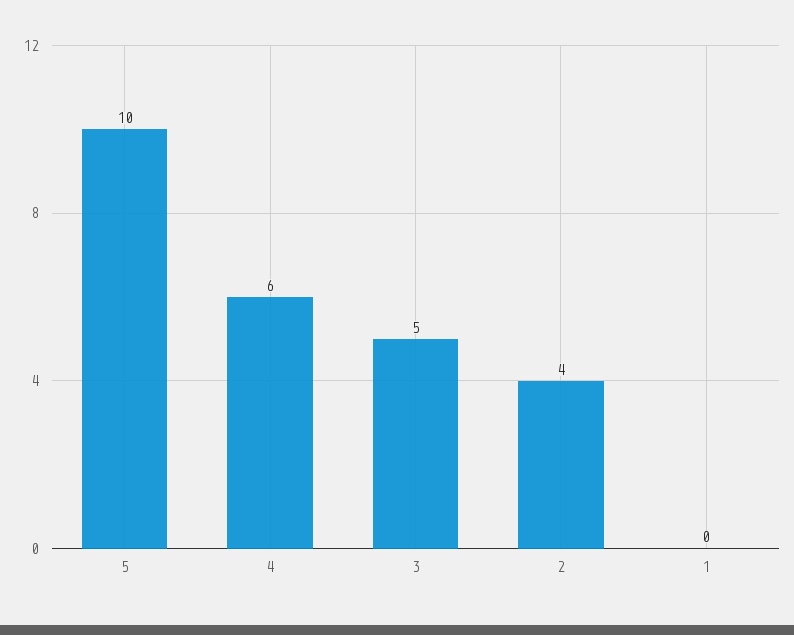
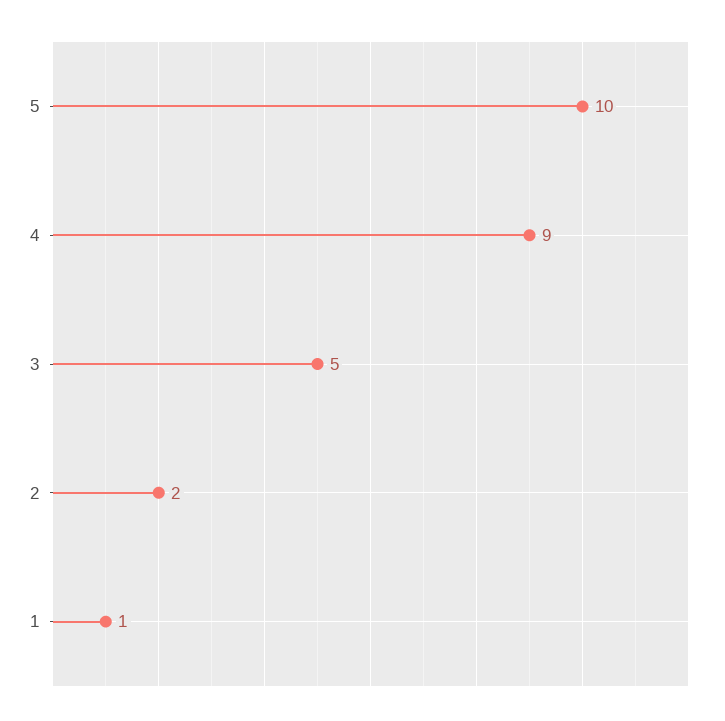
  {
    "5": 10,
-   "4": 6,
+   "4": 9,
    "3": 5,
-   "2": 4,
+   "2": 2,
-   "1": 0
+   "1": 1
  }

